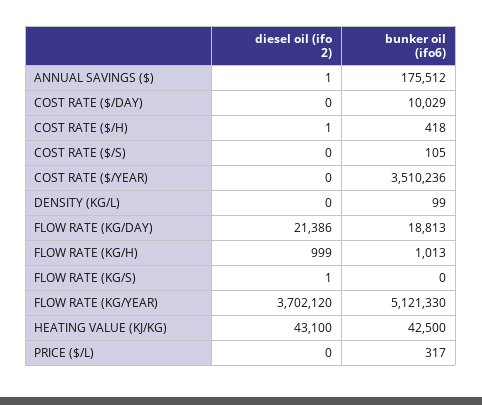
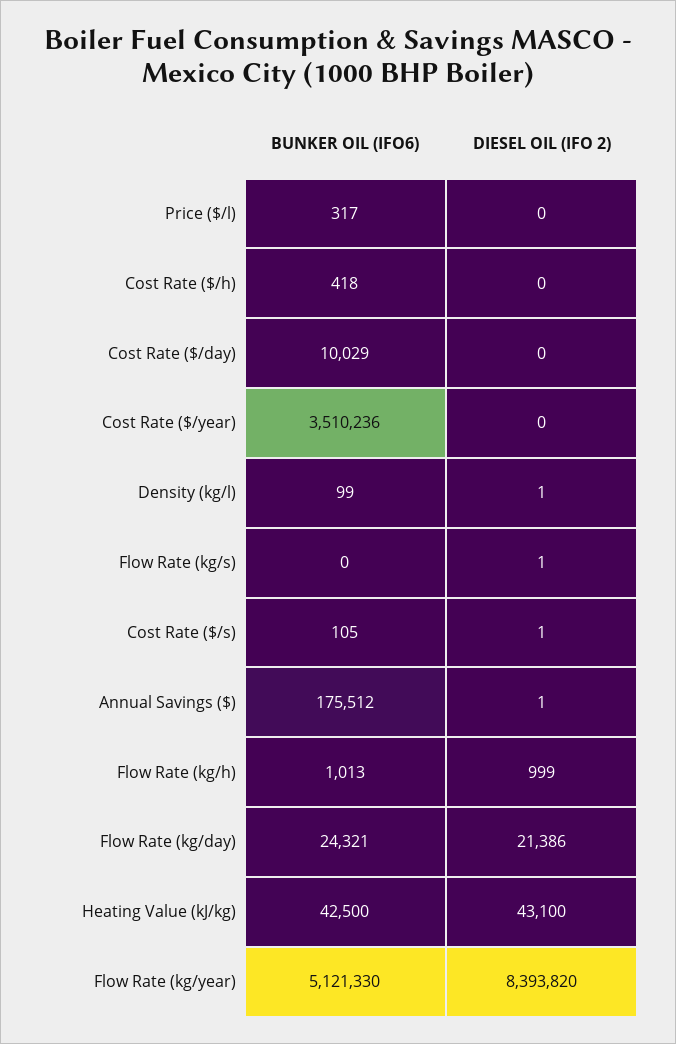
  {
    "diesel oil (ifo 2)": {
      "ANNUAL SAVINGS ($)": 1,
      "COST RATE ($/DAY)": 0,
-     "COST RATE ($/H)": 1,
+     "COST RATE ($/H)": 0,
-     "COST RATE ($/S)": 0,
+     "COST RATE ($/S)": 1,
      "COST RATE ($/YEAR)": 0,
-     "DENSITY (KG/L)": 0,
+     "DENSITY (KG/L)": 1,
      "FLOW RATE (KG/DAY)": 21386,
      "FLOW RATE (KG/H)": 999,
      "FLOW RATE (KG/S)": 1,
-     "FLOW RATE (KG/YEAR)": 3702120,
+     "FLOW RATE (KG/YEAR)": 8393820,
      "HEATING VALUE (KJ/KG)": 43100,
      "PRICE ($/L)": 0
    },
    "bunker oil (ifo6)": {
      "ANNUAL SAVINGS ($)": 175512,
      "COST RATE ($/DAY)": 10029,
      "COST RATE ($/H)": 418,
      "COST RATE ($/S)": 105,
      "COST RATE ($/YEAR)": 3510236,
      "DENSITY (KG/L)": 99,
-     "FLOW RATE (KG/DAY)": 18813,
+     "FLOW RATE (KG/DAY)": 24321,
      "FLOW RATE (KG/H)": 1013,
      "FLOW RATE (KG/S)": 0,
      "FLOW RATE (KG/YEAR)": 5121330,
      "HEATING VALUE (KJ/KG)": 42500,
      "PRICE ($/L)": 317
    }
  }

